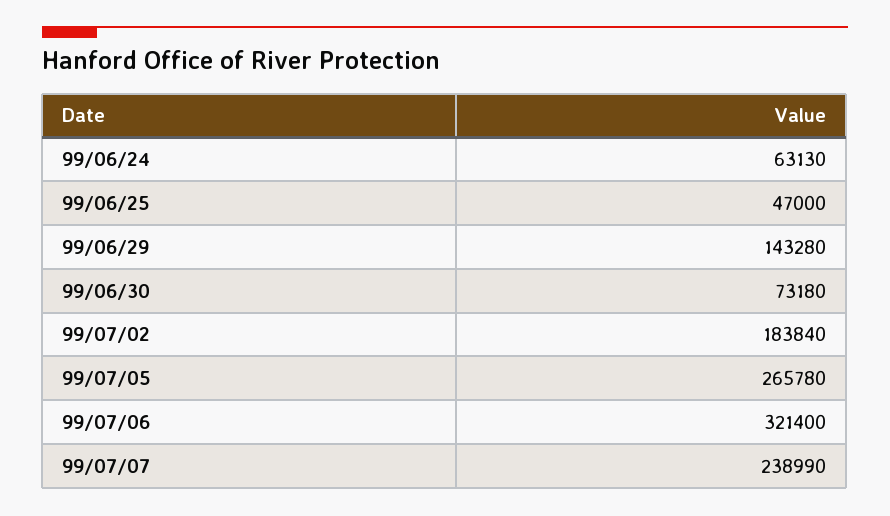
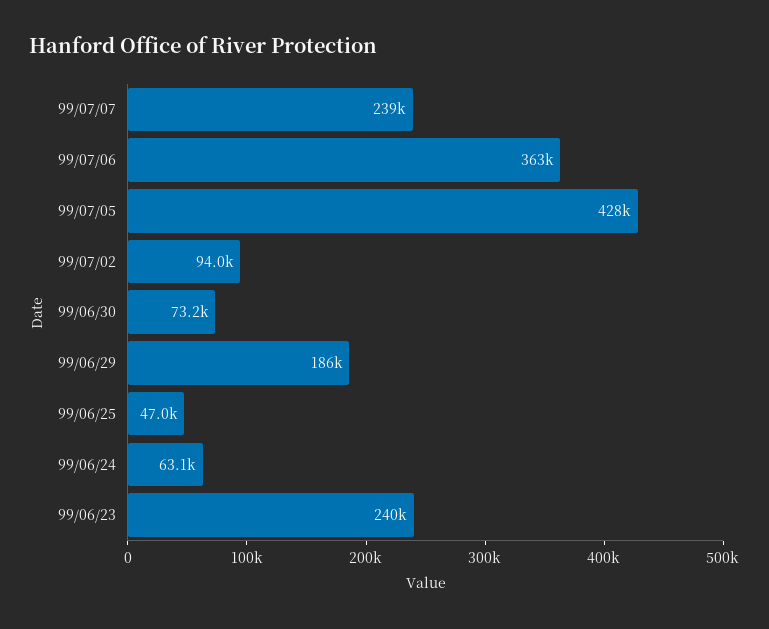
  {
    "99/06/24": 63130,
    "99/06/25": 47000,
-   "99/06/29": 143280,
+   "99/06/29": 186000,
    "99/06/30": 73180,
-   "99/07/02": 183840,
+   "99/07/02": 94000,
-   "99/07/05": 265780,
+   "99/07/05": 428000,
-   "99/07/06": 321400,
+   "99/07/06": 363000,
-   "99/07/07": 238990
+   "99/07/07": 238990,
+   "99/06/23": 240000
  }

